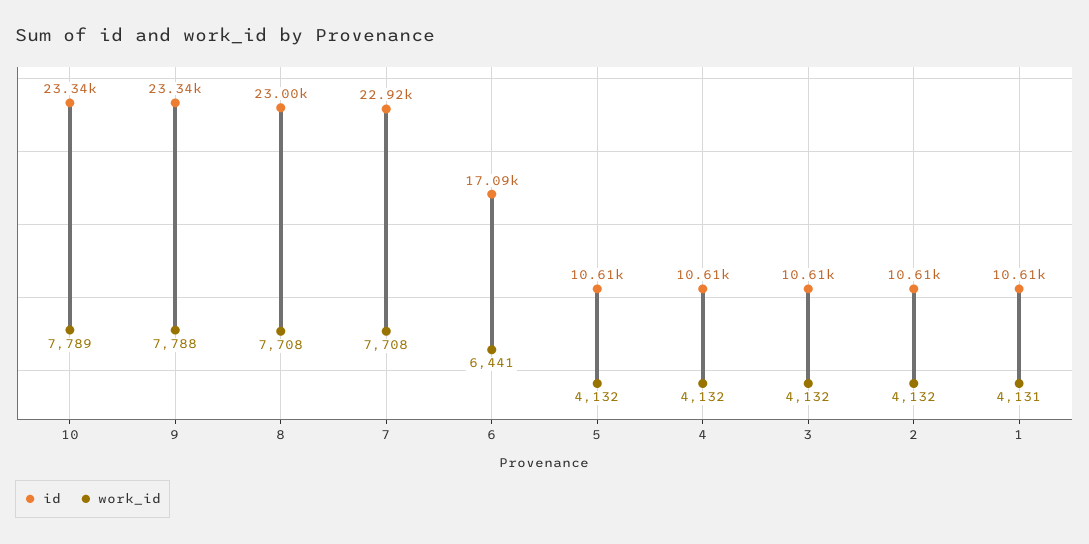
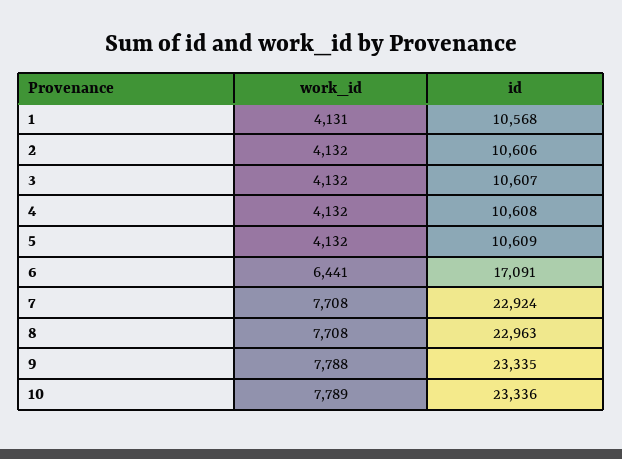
  {
    "id": {
      "10": 23336,
      "9": 23335,
-     "8": 23000,
+     "8": 22963,
      "7": 22924,
      "6": 17091,
      "5": 10609,
      "4": 10608,
      "3": 10607,
      "2": 10606,
-     "1": 10610
+     "1": 10568
    },
    "work_id": {
      "10": 7789,
      "9": 7788,
      "8": 7708,
      "7": 7708,
      "6": 6441,
      "5": 4132,
      "4": 4132,
      "3": 4132,
      "2": 4132,
      "1": 4131
    }
  }

